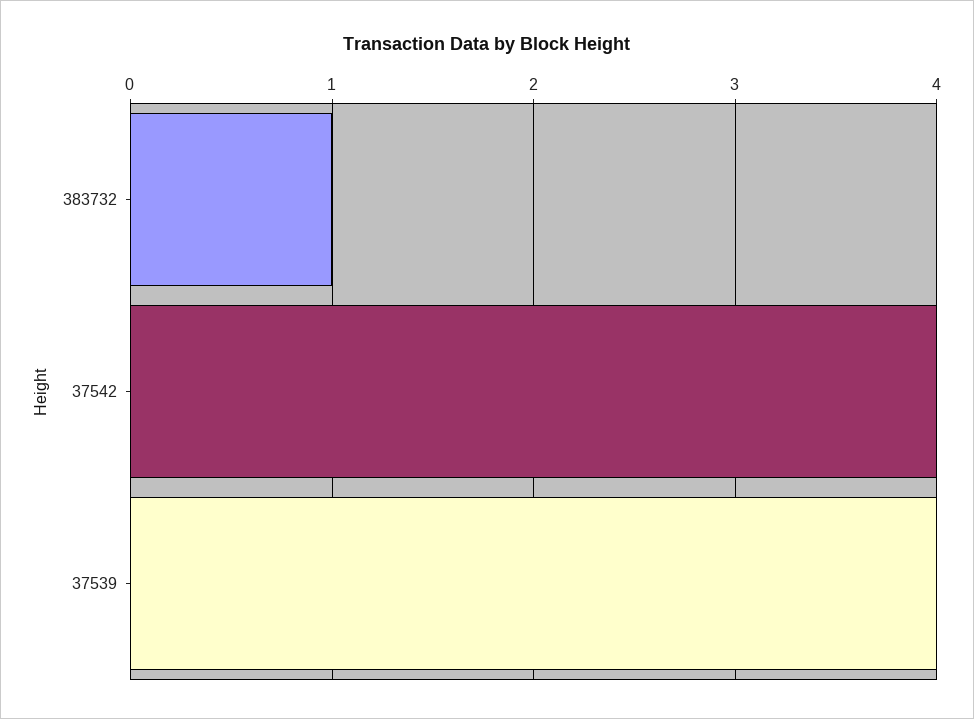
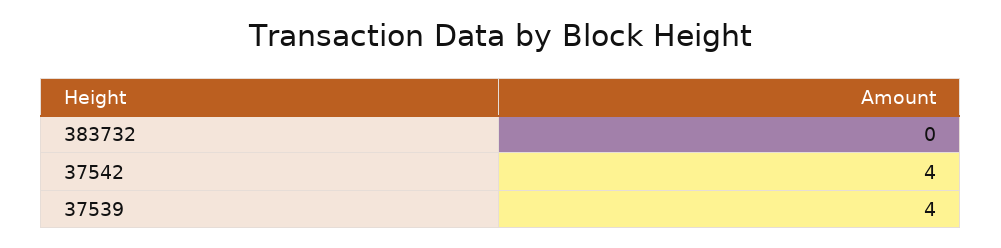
  {
-   "383732": 1,
+   "383732": 0,
    "37542": 4,
    "37539": 4
  }

